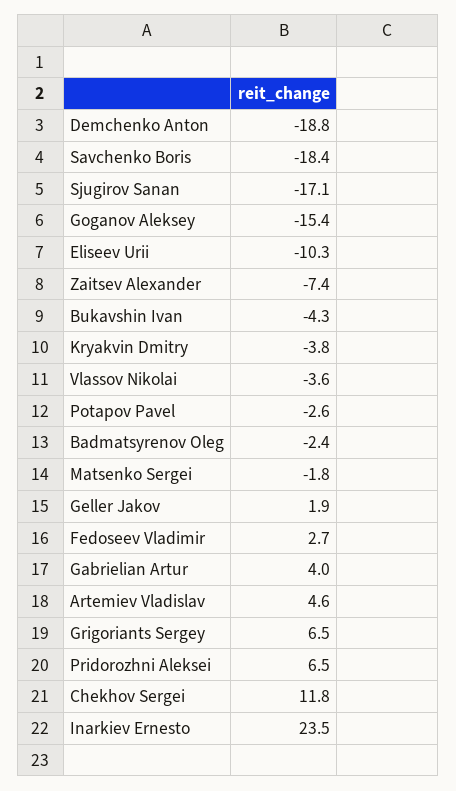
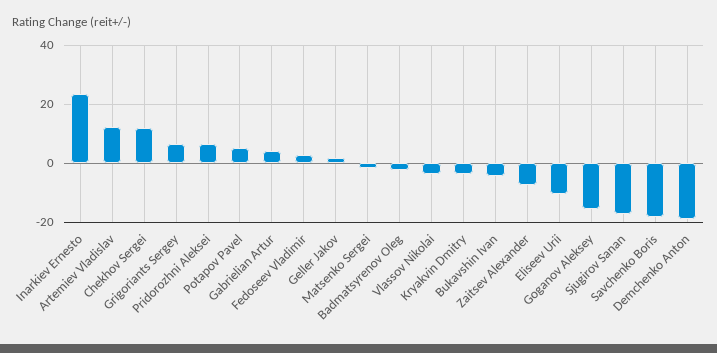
  {
    "Demchenko Anton": -18.8,
    "Savchenko Boris": -18.4,
    "Sjugirov Sanan": -17.1,
    "Goganov Aleksey": -15.4,
    "Eliseev Urii": -10.3,
    "Zaitsev Alexander": -7.4,
    "Bukavshin Ivan": -4.3,
    "Kryakvin Dmitry": -3.8,
    "Vlassov Nikolai": -3.6,
-   "Potapov Pavel": -2.6,
+   "Potapov Pavel": 5,
    "Badmatsyrenov Oleg": -2.4,
    "Matsenko Sergei": -1.8,
    "Geller Jakov": 1.9,
    "Fedoseev Vladimir": 2.7,
    "Gabrielian Artur": 4,
-   "Artemiev Vladislav": 4.6,
+   "Artemiev Vladislav": 12.5,
    "Grigoriants Sergey": 6.5,
    "Pridorozhni Aleksei": 6.5,
    "Chekhov Sergei": 11.8,
    "Inarkiev Ernesto": 23.5
  }

